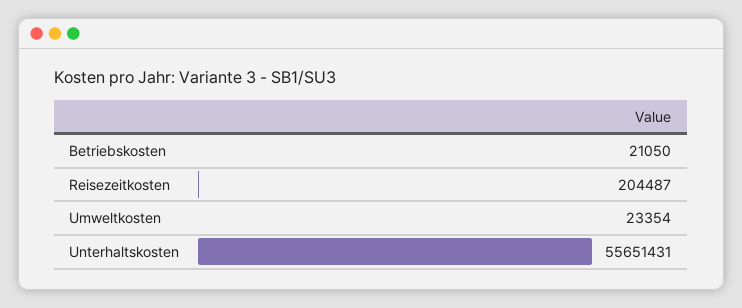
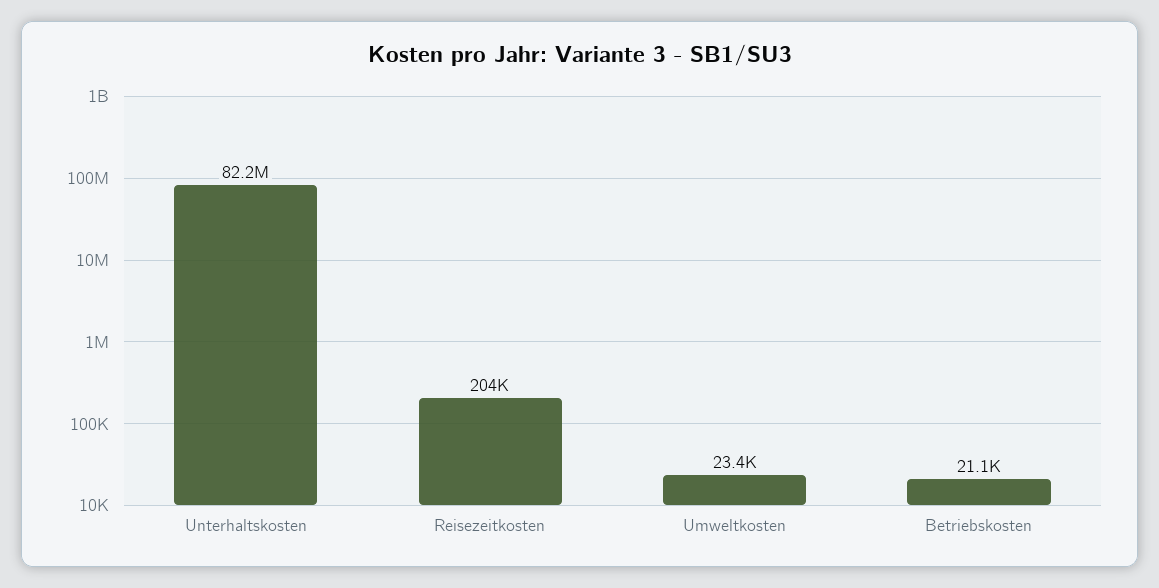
  {
    "Betriebskosten": 21050,
    "Reisezeitkosten": 204487,
    "Umweltkosten": 23354,
-   "Unterhaltskosten": 55651431
+   "Unterhaltskosten": 82200000
  }

